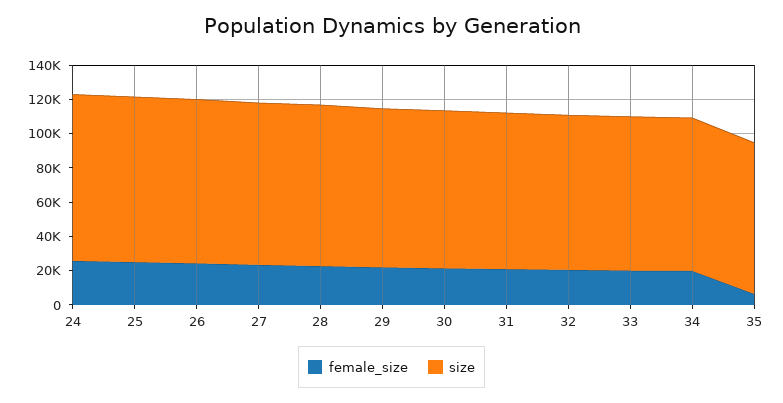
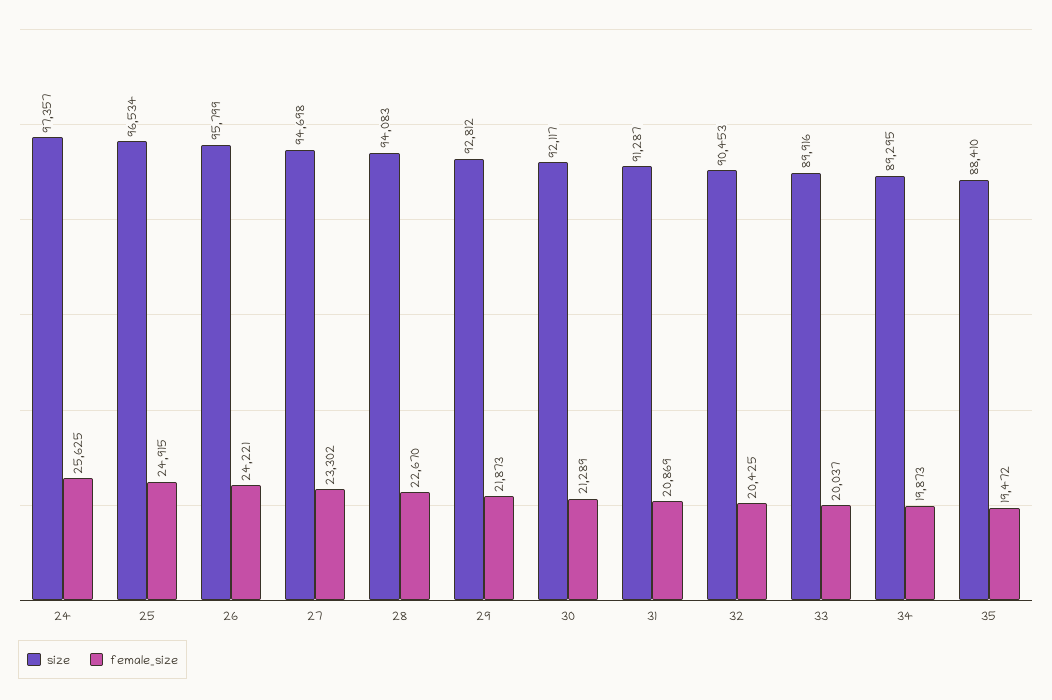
  {
    "female_size": {
      "24": 25625,
      "25": 24915,
      "26": 24221,
      "27": 23302,
      "28": 22670,
      "29": 21873,
      "30": 21289,
      "31": 20869,
      "32": 20425,
      "33": 20037,
      "34": 19873,
-     "35": 5000
+     "35": 19472
    },
    "size": {
      "24": 97357,
      "25": 96534,
      "26": 95799,
      "27": 94698,
      "28": 94083,
      "29": 92812,
      "30": 92117,
      "31": 91287,
      "32": 90453,
      "33": 89916,
      "34": 89295,
      "35": 88410
    }
  }

